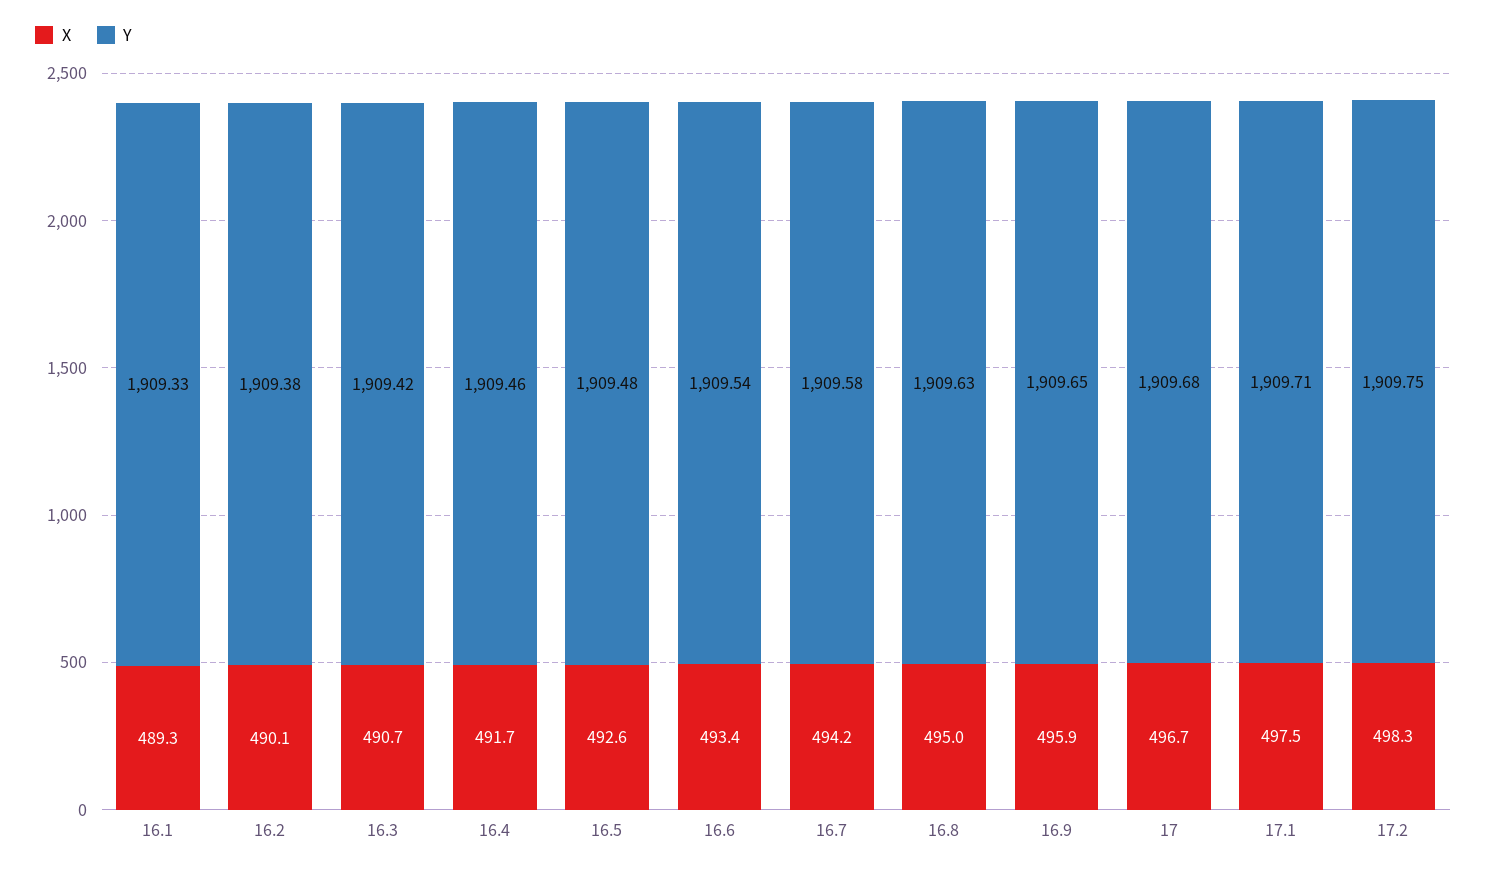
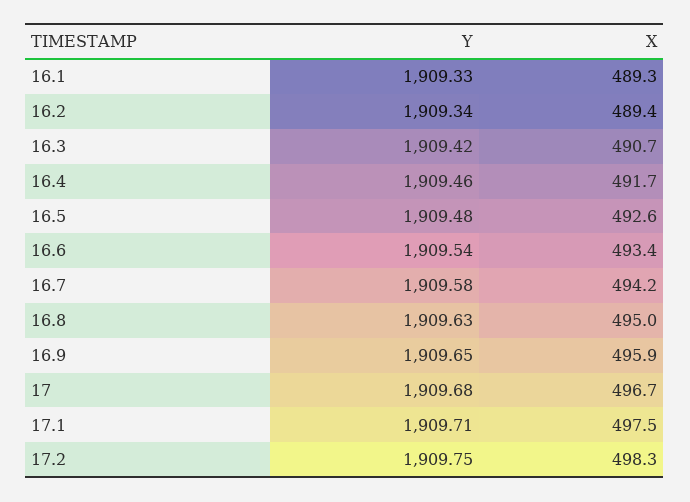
  {
    "X": {
      "16.1": 489.3,
-     "16.2": 490.1,
+     "16.2": 489.4,
      "16.3": 490.7,
      "16.4": 491.7,
      "16.5": 492.6,
      "16.6": 493.4,
      "16.7": 494.2,
      "16.8": 495,
      "16.9": 495.9,
      "17": 496.7,
      "17.1": 497.5,
      "17.2": 498.3
    },
    "Y": {
      "16.1": 1909.33,
-     "16.2": 1909.38,
+     "16.2": 1909.34,
      "16.3": 1909.42,
      "16.4": 1909.46,
      "16.5": 1909.48,
      "16.6": 1909.54,
      "16.7": 1909.58,
      "16.8": 1909.63,
      "16.9": 1909.65,
      "17": 1909.68,
      "17.1": 1909.71,
      "17.2": 1909.75
    }
  }

